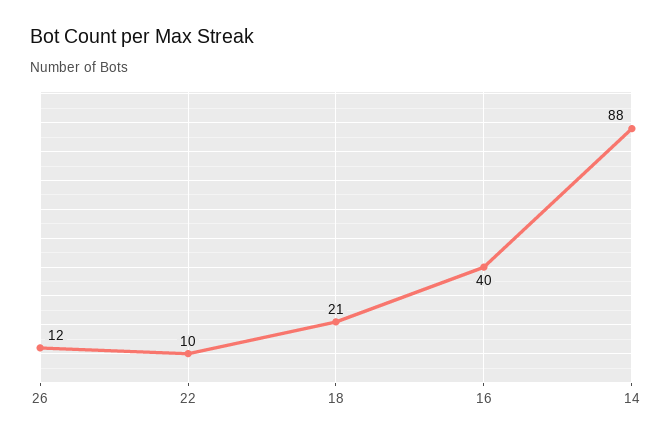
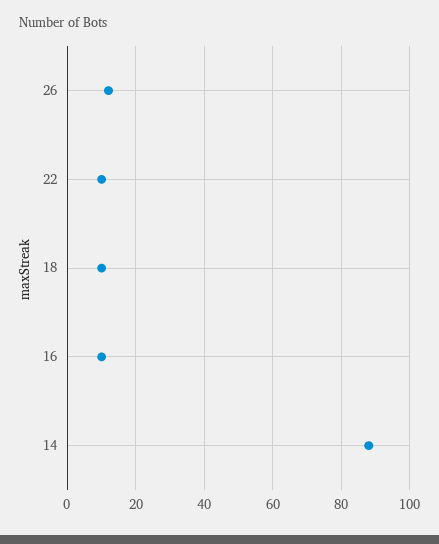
  {
    "26": 12,
    "22": 10,
-   "18": 21,
+   "18": 10,
-   "16": 40,
+   "16": 10,
    "14": 88
  }

